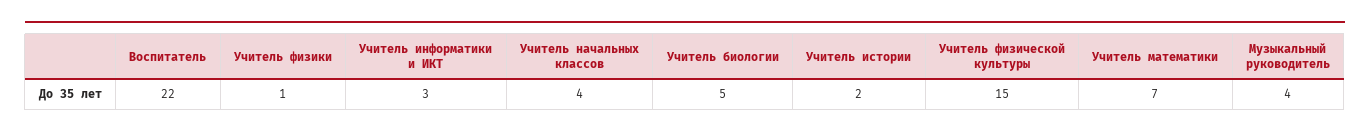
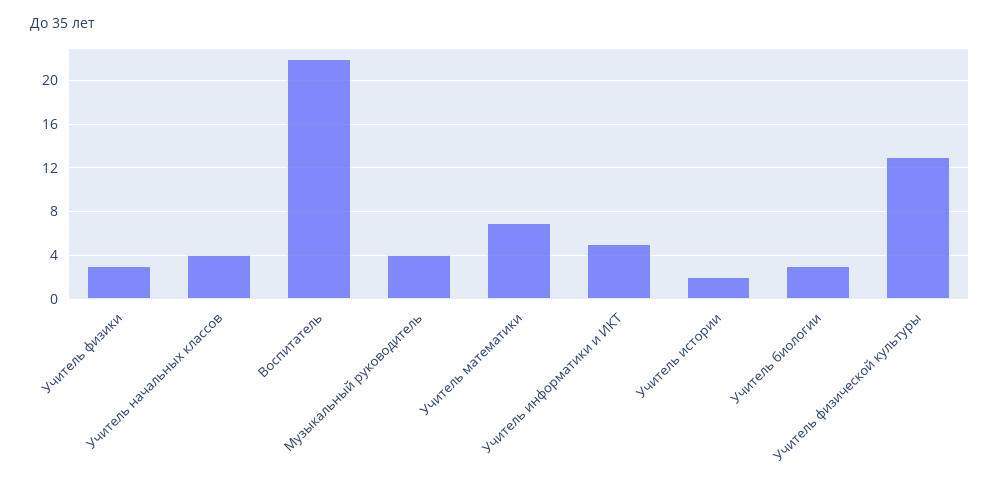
  {
    "Воспитатель": 22,
-   "Учитель физики": 1,
+   "Учитель физики": 3,
-   "Учитель информатики и ИКТ": 3,
+   "Учитель информатики и ИКТ": 5,
    "Учитель начальных классов": 4,
-   "Учитель биологии": 5,
+   "Учитель биологии": 3,
    "Учитель истории": 2,
-   "Учитель физической культуры": 15,
+   "Учитель физической культуры": 13,
    "Учитель математики": 7,
    "Музыкальный руководитель": 4
  }

